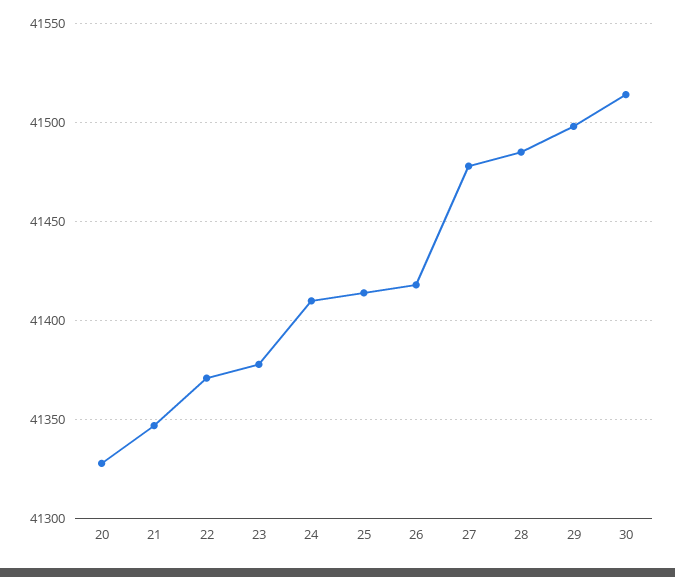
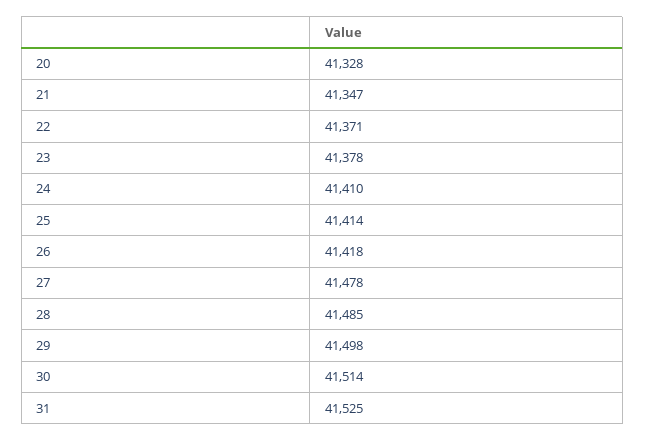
  {
    "20": 41328,
    "21": 41347,
    "22": 41371,
    "23": 41378,
    "24": 41410,
    "25": 41414,
    "26": 41418,
    "27": 41478,
    "28": 41485,
    "29": 41498,
-   "30": 41514
+   "30": 41514,
+   "31": 41525
  }

